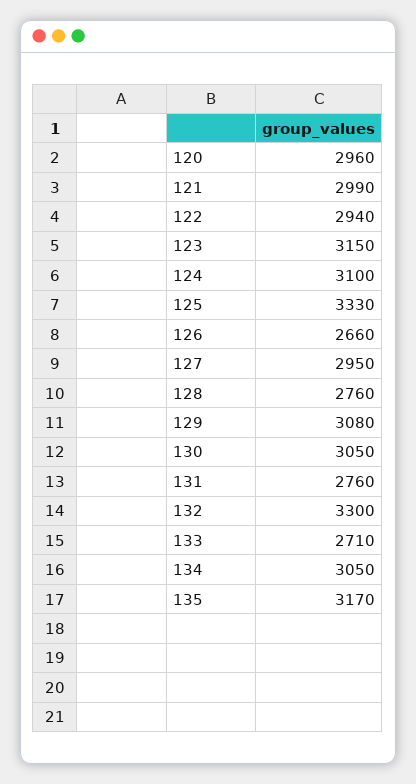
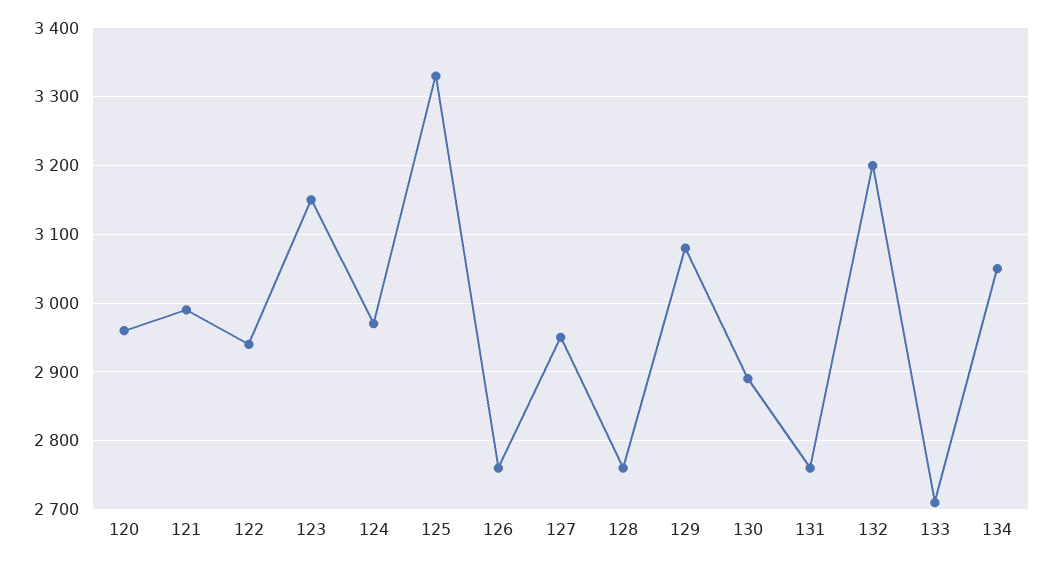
  {
    "120": 2960,
    "121": 2990,
    "122": 2940,
    "123": 3150,
-   "124": 3100,
+   "124": 2970,
    "125": 3330,
-   "126": 2660,
+   "126": 2760,
    "127": 2950,
    "128": 2760,
    "129": 3080,
-   "130": 3050,
+   "130": 2890,
    "131": 2760,
-   "132": 3300,
+   "132": 3200,
    "133": 2710,
-   "134": 3050,
+   "134": 3050
-   "135": 3170
  }

